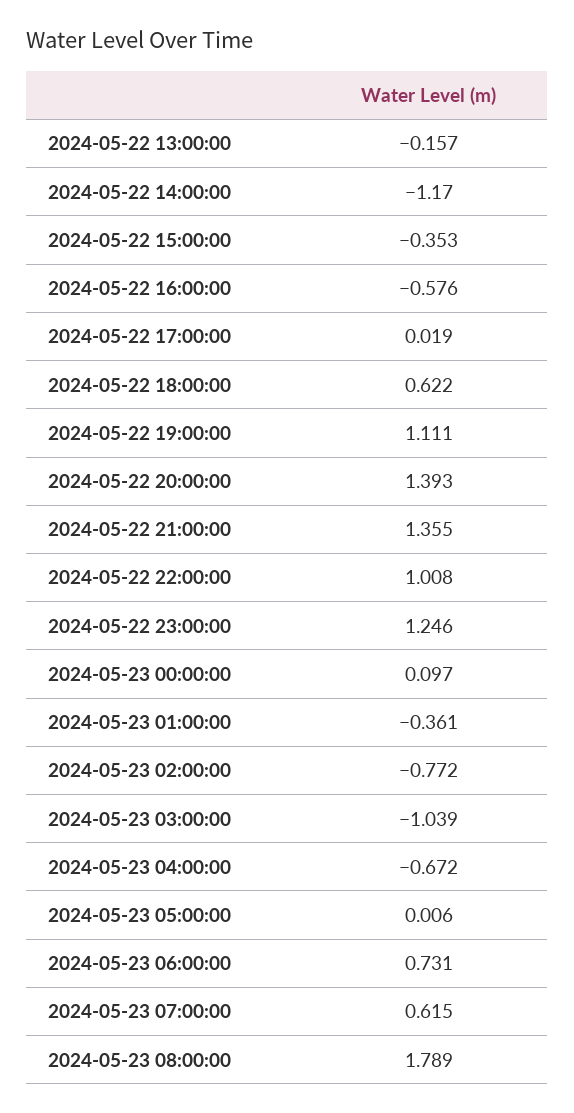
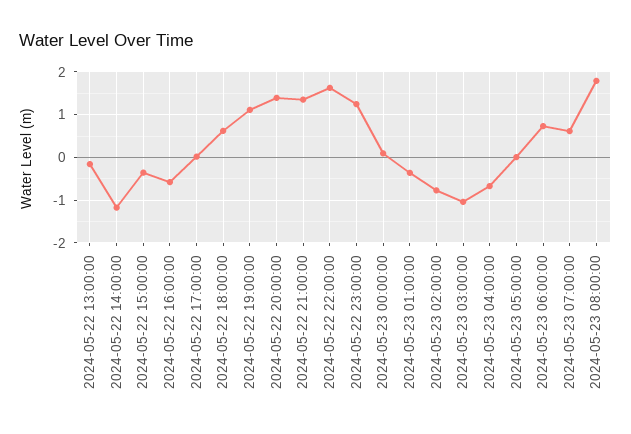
  {
    "2024-05-22 13:00:00": -0.157,
    "2024-05-22 14:00:00": -1.17,
    "2024-05-22 15:00:00": -0.353,
    "2024-05-22 16:00:00": -0.576,
    "2024-05-22 17:00:00": 0.019,
    "2024-05-22 18:00:00": 0.622,
    "2024-05-22 19:00:00": 1.111,
    "2024-05-22 20:00:00": 1.393,
    "2024-05-22 21:00:00": 1.355,
-   "2024-05-22 22:00:00": 1.008,
+   "2024-05-22 22:00:00": 1.6,
    "2024-05-22 23:00:00": 1.246,
    "2024-05-23 00:00:00": 0.097,
    "2024-05-23 01:00:00": -0.361,
    "2024-05-23 02:00:00": -0.772,
    "2024-05-23 03:00:00": -1.039,
    "2024-05-23 04:00:00": -0.672,
    "2024-05-23 05:00:00": 0.006,
    "2024-05-23 06:00:00": 0.731,
    "2024-05-23 07:00:00": 0.615,
    "2024-05-23 08:00:00": 1.789
  }

